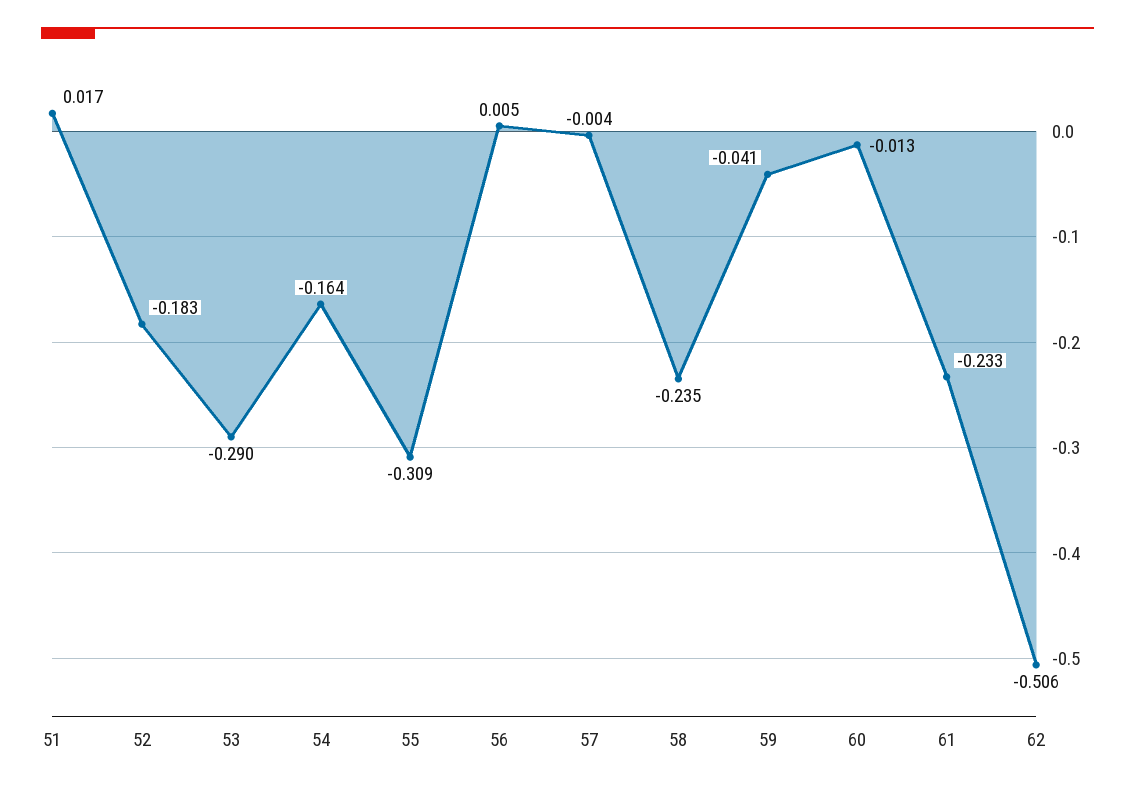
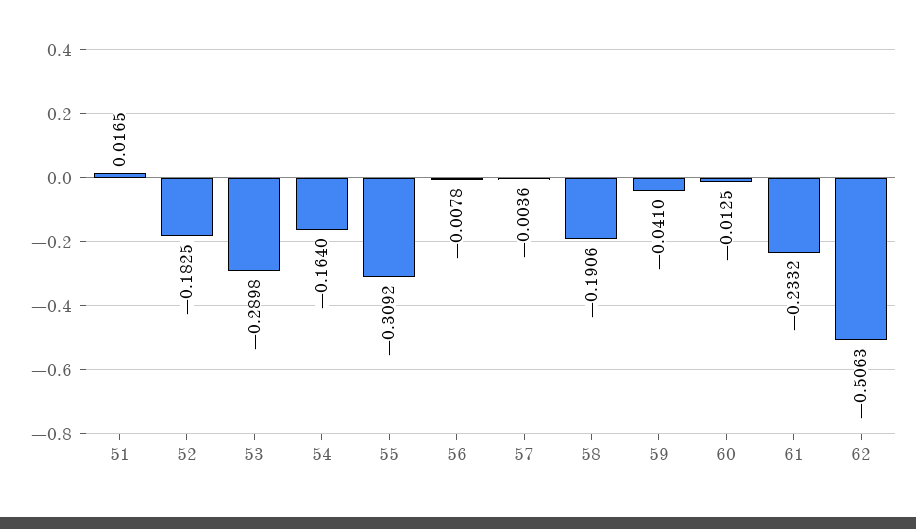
  {
    "51": 0.0165,
    "52": -0.1825,
    "53": -0.2898,
    "54": -0.164,
    "55": -0.3092,
-   "56": 0.005,
+   "56": -0.0078,
    "57": -0.0036,
-   "58": -0.235,
+   "58": -0.1906,
    "59": -0.041,
    "60": -0.0125,
    "61": -0.2332,
    "62": -0.5063
  }

